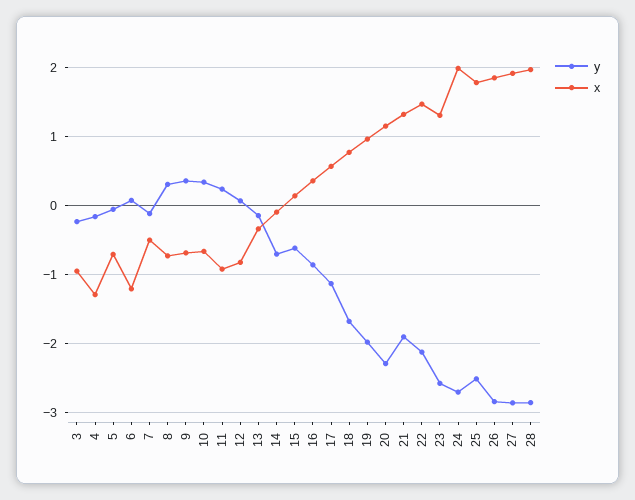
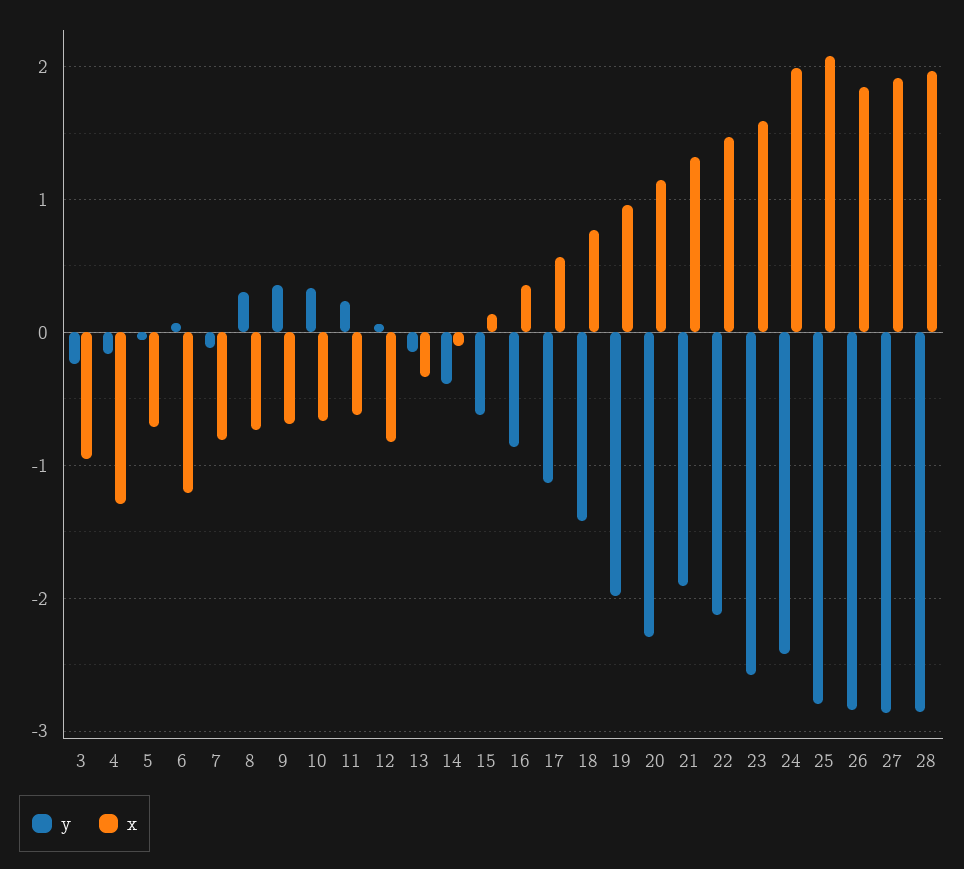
  {
    "y": {
      "3": -0.2,
      "4": -0.2,
      "5": -0.1,
      "6": 0.1,
      "7": -0.1,
      "8": 0.3,
      "9": 0.4,
      "10": 0.3,
      "11": 0.2,
      "12": 0.1,
      "13": -0.2,
-     "14": -0.7,
+     "14": -0.4,
      "15": -0.6,
      "16": -0.9,
      "17": -1.1,
-     "18": -1.7,
+     "18": -1.4,
      "19": -2,
      "20": -2.3,
      "21": -1.9,
      "22": -2.1,
      "23": -2.6,
-     "24": -2.7,
+     "24": -2.4,
-     "25": -2.5,
+     "25": -2.8,
      "26": -2.8,
      "27": -2.9,
      "28": -2.9
    },
    "x": {
      "3": -1,
      "4": -1.3,
      "5": -0.7,
      "6": -1.2,
-     "7": -0.5,
+     "7": -0.8,
      "8": -0.7,
      "9": -0.7,
      "10": -0.7,
-     "11": -0.9,
+     "11": -0.6,
      "12": -0.8,
      "13": -0.3,
      "14": -0.1,
      "15": 0.1,
      "16": 0.4,
      "17": 0.6,
      "18": 0.8,
      "19": 1,
      "20": 1.1,
      "21": 1.3,
      "22": 1.5,
-     "23": 1.3,
+     "23": 1.6,
      "24": 2,
-     "25": 1.8,
+     "25": 2.1,
      "26": 1.9,
      "27": 1.9,
      "28": 2
    }
  }

